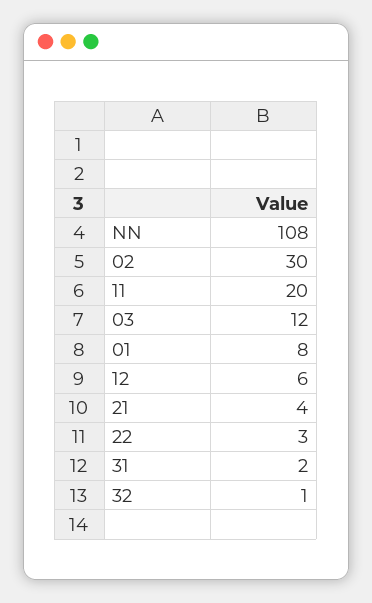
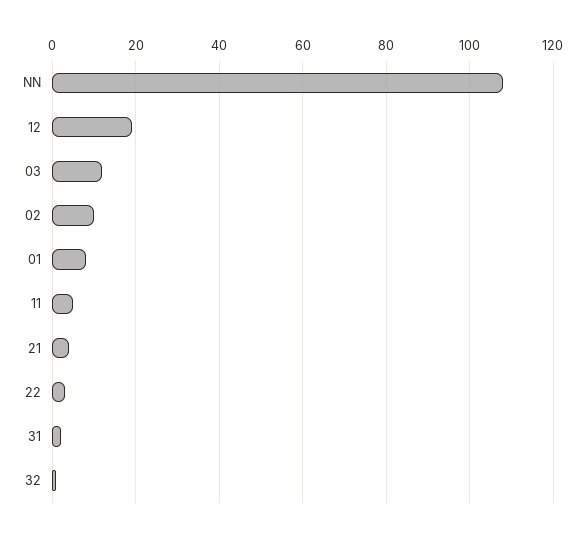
  {
    "NN": 108,
-   "02": 30,
+   "02": 10,
-   "11": 20,
+   "11": 5,
    "03": 12,
    "01": 8,
-   "12": 6,
+   "12": 20,
    "21": 4,
    "22": 3,
    "31": 2,
    "32": 1
  }

